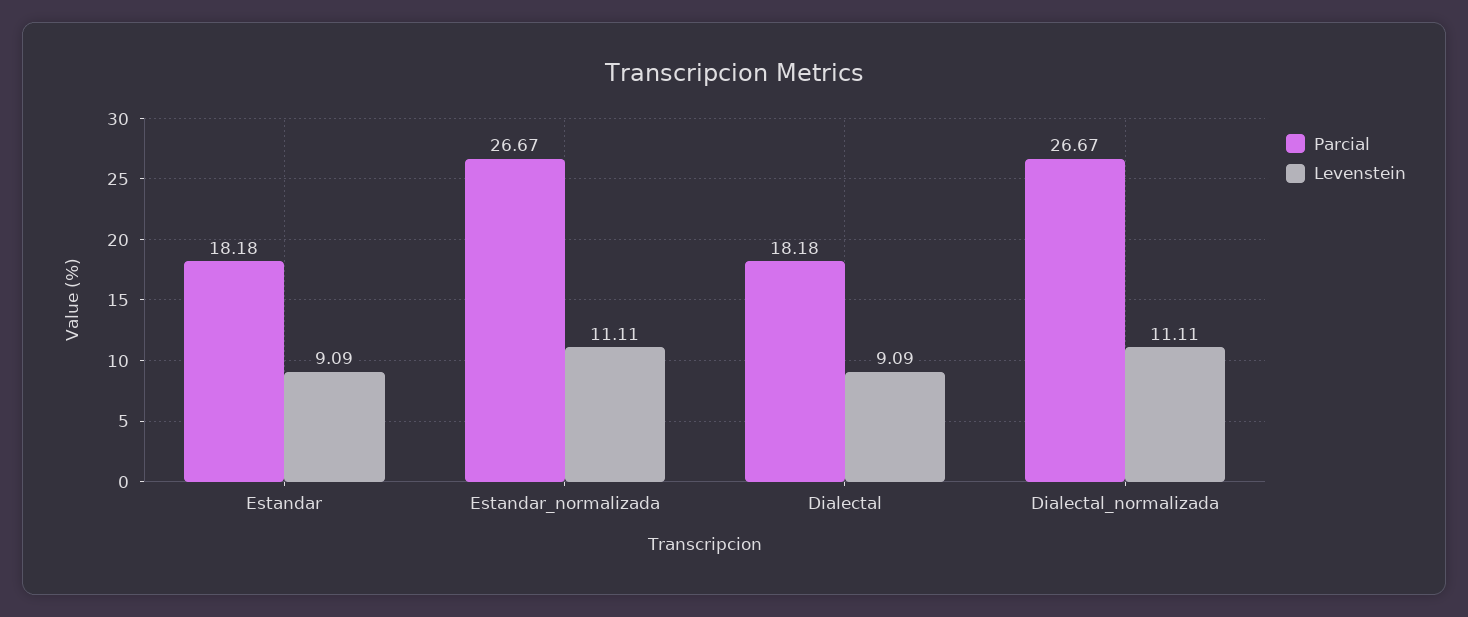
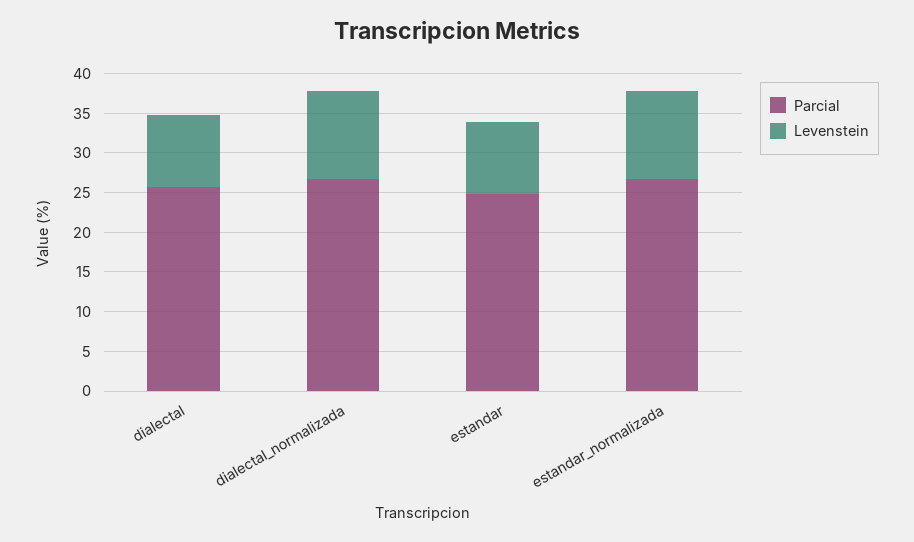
  {
    "Parcial": {
-     "Estandar": 18.18,
+     "Estandar": 25,
      "Estandar_normalizada": 26.67,
-     "Dialectal": 18.18,
+     "Dialectal": 25,
      "Dialectal_normalizada": 26.67
    },
    "Levenstein": {
      "Estandar": 9.09,
      "Estandar_normalizada": 11.11,
      "Dialectal": 9.09,
      "Dialectal_normalizada": 11.11
    }
  }

